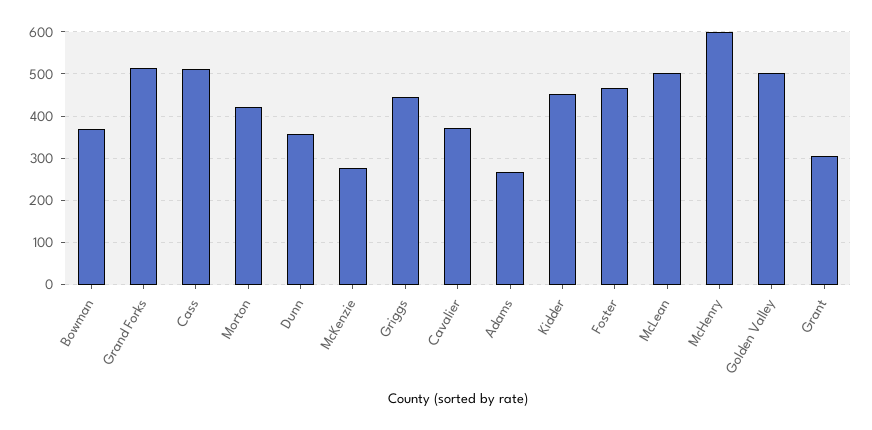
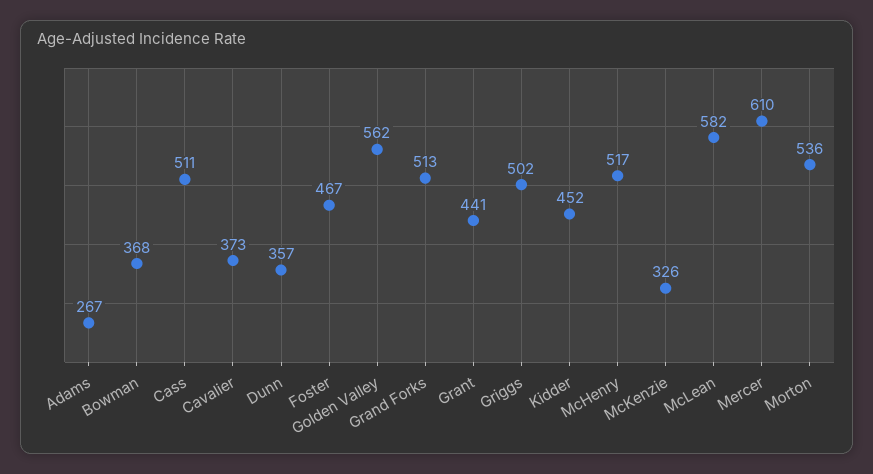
  {
    "Bowman": 368,
    "Grand Forks": 513,
    "Cass": 511,
-   "Morton": 420,
+   "Morton": 536,
    "Dunn": 357,
-   "McKenzie": 280,
+   "McKenzie": 326,
-   "Griggs": 440,
+   "Griggs": 502,
    "Cavalier": 373,
    "Adams": 267,
    "Kidder": 452,
    "Foster": 467,
-   "McLean": 500,
+   "McLean": 582,
-   "McHenry": 600,
+   "McHenry": 517,
-   "Golden Valley": 500,
+   "Golden Valley": 562,
-   "Grant": 300
+   "Grant": 441,
+   "Mercer": 610
  }

